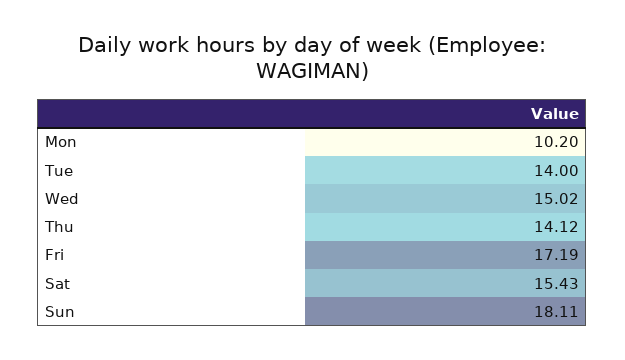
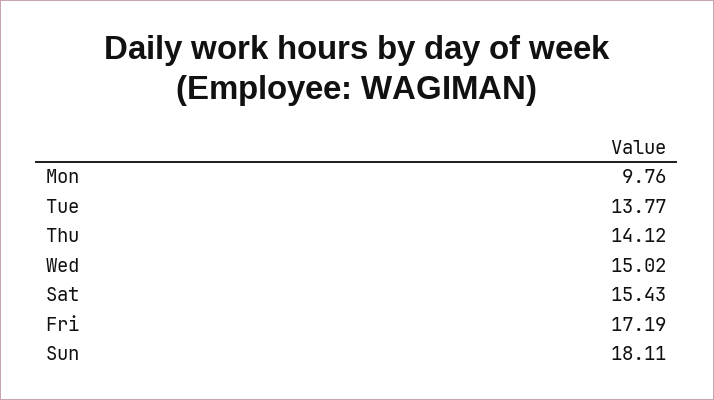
  {
-   "Mon": 10.2,
+   "Mon": 9.76,
-   "Tue": 14,
+   "Tue": 13.77,
    "Wed": 15.02,
    "Thu": 14.12,
    "Fri": 17.19,
    "Sat": 15.43,
    "Sun": 18.11
  }

